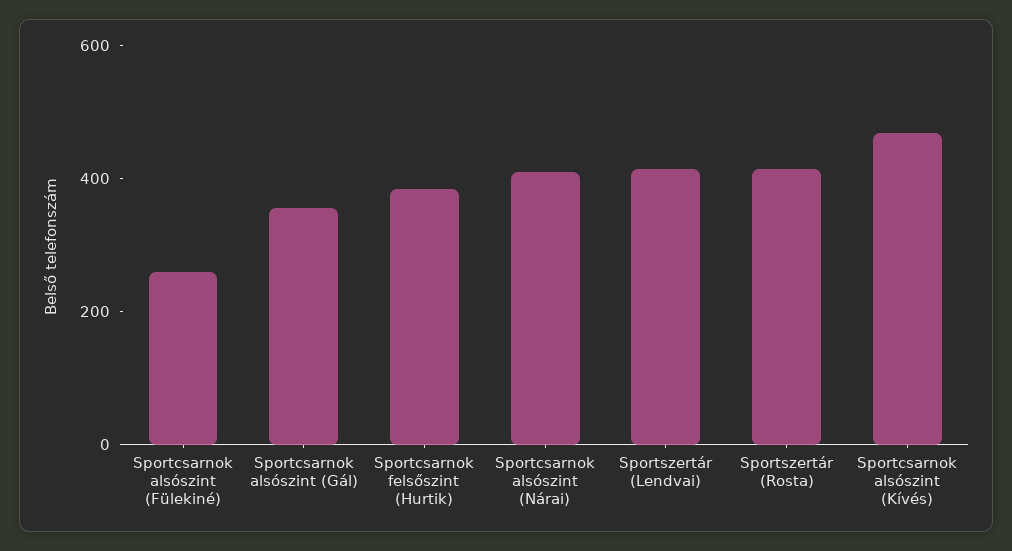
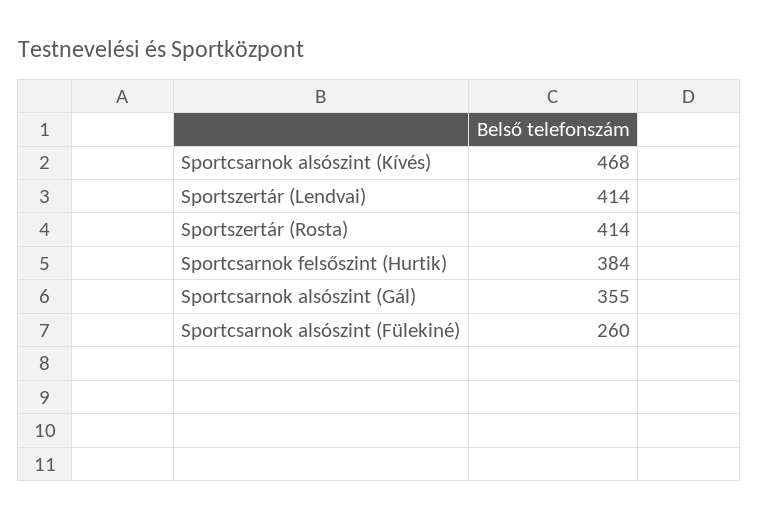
  {
    "Sportcsarnok alsószint (Fülekiné)": 260,
    "Sportcsarnok alsószint (Gál)": 355,
    "Sportcsarnok felsőszint (Hurtik)": 384,
-   "Sportcsarnok alsószint (Nárai)": 400,
    "Sportszertár (Lendvai)": 414,
    "Sportszertár (Rosta)": 414,
    "Sportcsarnok alsószint (Kívés)": 468
  }

